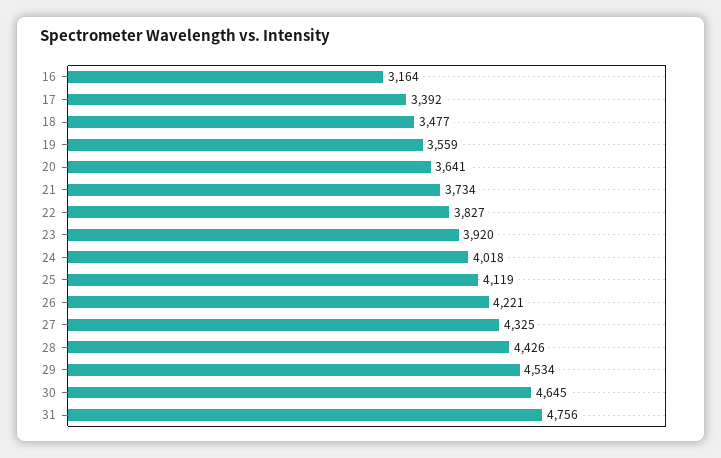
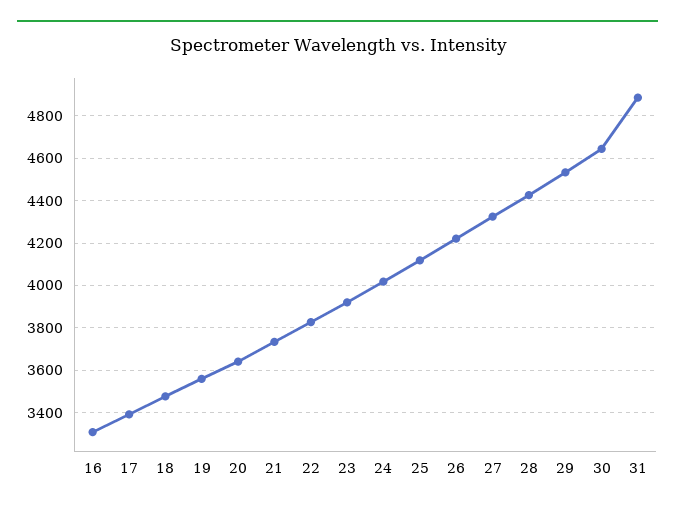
  {
-   "16": 3164,
+   "16": 3300,
    "17": 3392,
    "18": 3477,
    "19": 3559,
    "20": 3641,
    "21": 3734,
    "22": 3827,
    "23": 3920,
    "24": 4018,
    "25": 4119,
    "26": 4221,
    "27": 4325,
    "28": 4426,
    "29": 4534,
    "30": 4645,
-   "31": 4756
+   "31": 4900
  }

